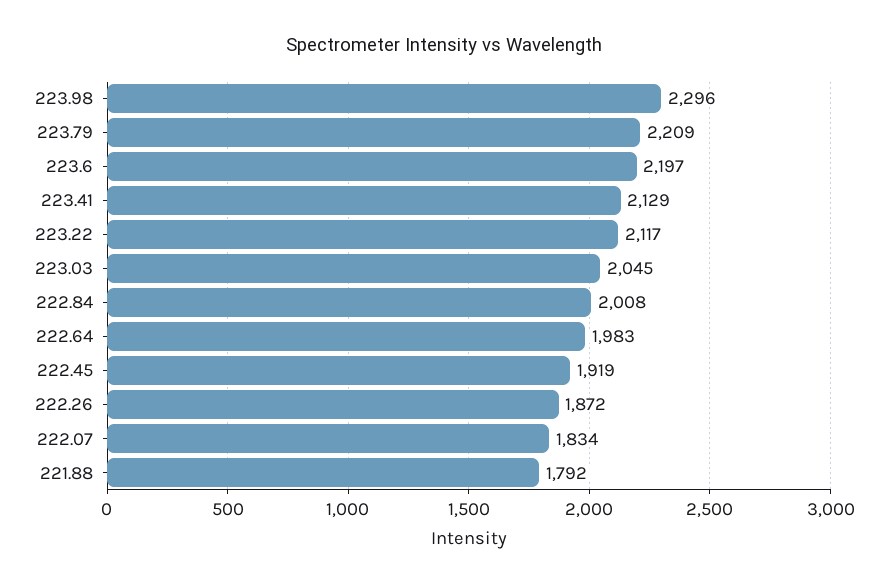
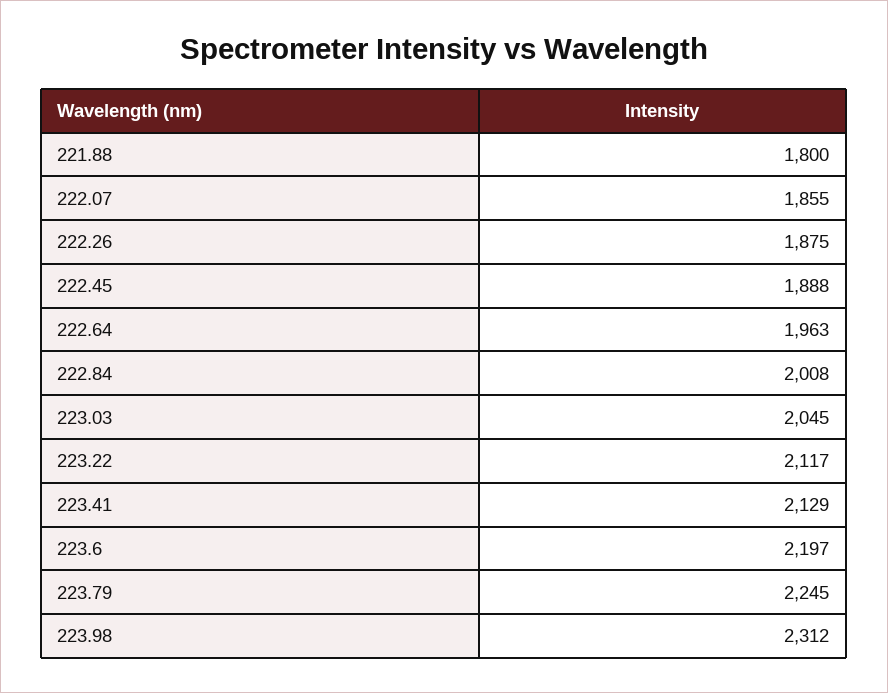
  {
-   "223.98": 2296,
+   "223.98": 2312,
-   "223.79": 2209,
+   "223.79": 2245,
    "223.6": 2197,
    "223.41": 2129,
    "223.22": 2117,
    "223.03": 2045,
    "222.84": 2008,
-   "222.64": 1983,
+   "222.64": 1963,
-   "222.45": 1919,
+   "222.45": 1888,
-   "222.26": 1872,
+   "222.26": 1875,
-   "222.07": 1834,
+   "222.07": 1855,
-   "221.88": 1792
+   "221.88": 1800
  }

